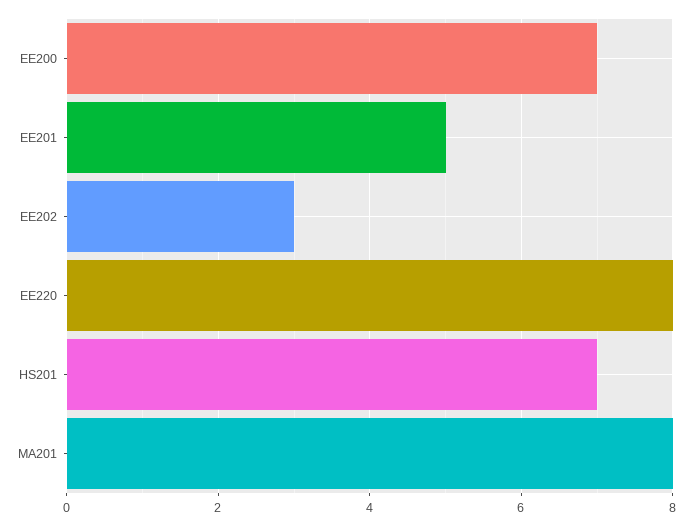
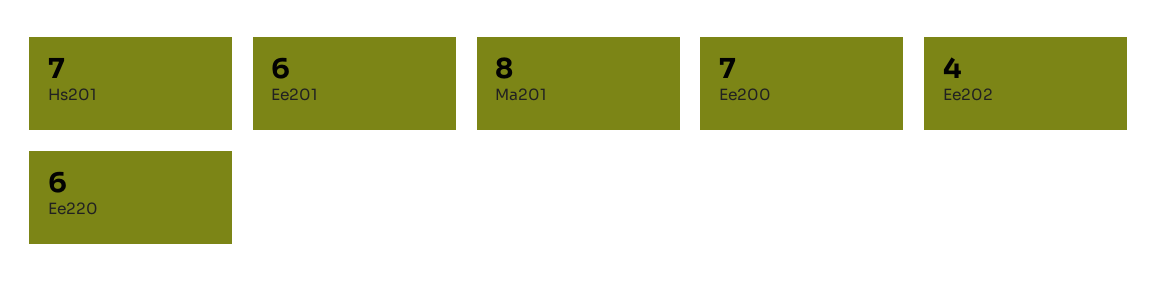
  {
    "EE200": 7,
-   "EE201": 5,
+   "EE201": 6,
-   "EE202": 3,
+   "EE202": 4,
-   "EE220": 8,
+   "EE220": 6,
    "HS201": 7,
    "MA201": 8
  }

